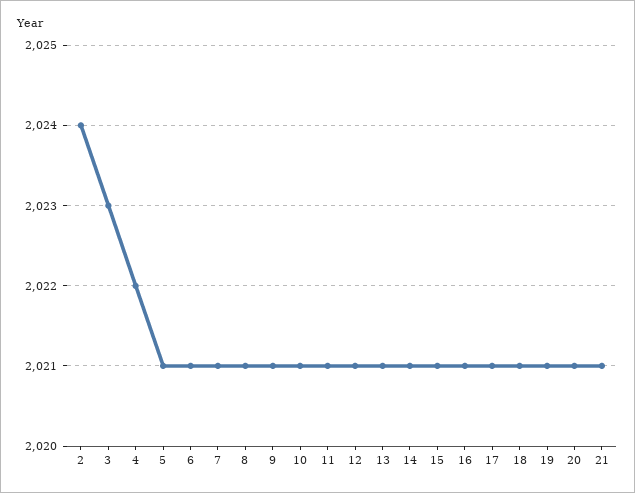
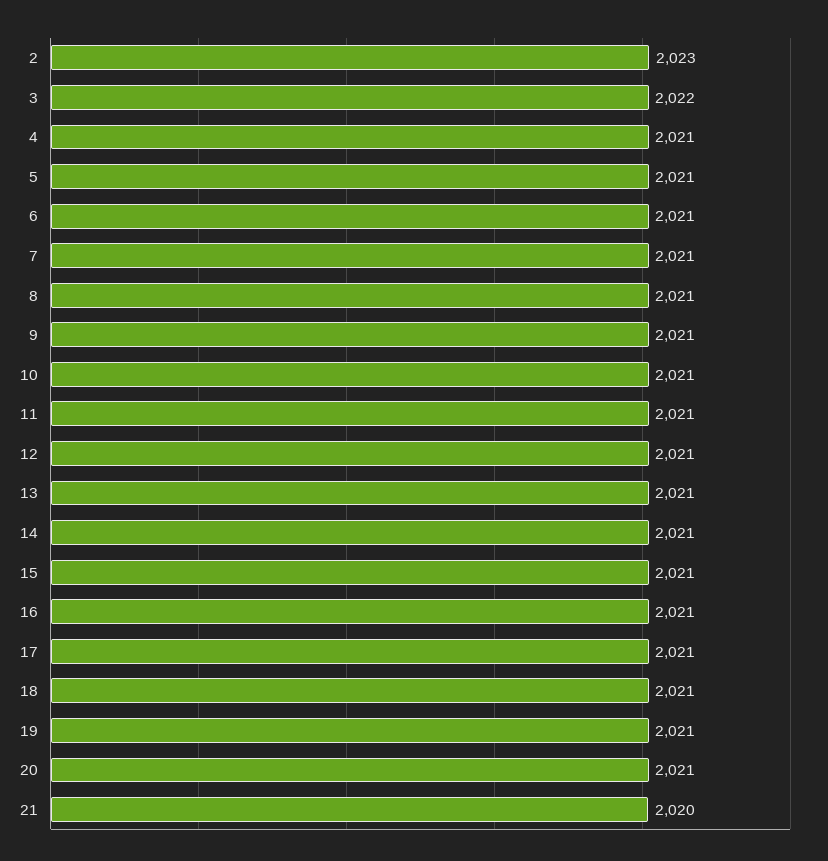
  {
-   "2": 2024,
+   "2": 2023,
-   "3": 2023,
+   "3": 2022,
-   "4": 2022,
+   "4": 2021,
    "5": 2021,
    "6": 2021,
    "7": 2021,
    "8": 2021,
    "9": 2021,
    "10": 2021,
    "11": 2021,
    "12": 2021,
    "13": 2021,
    "14": 2021,
    "15": 2021,
    "16": 2021,
    "17": 2021,
    "18": 2021,
    "19": 2021,
    "20": 2021,
-   "21": 2021
+   "21": 2020
  }

